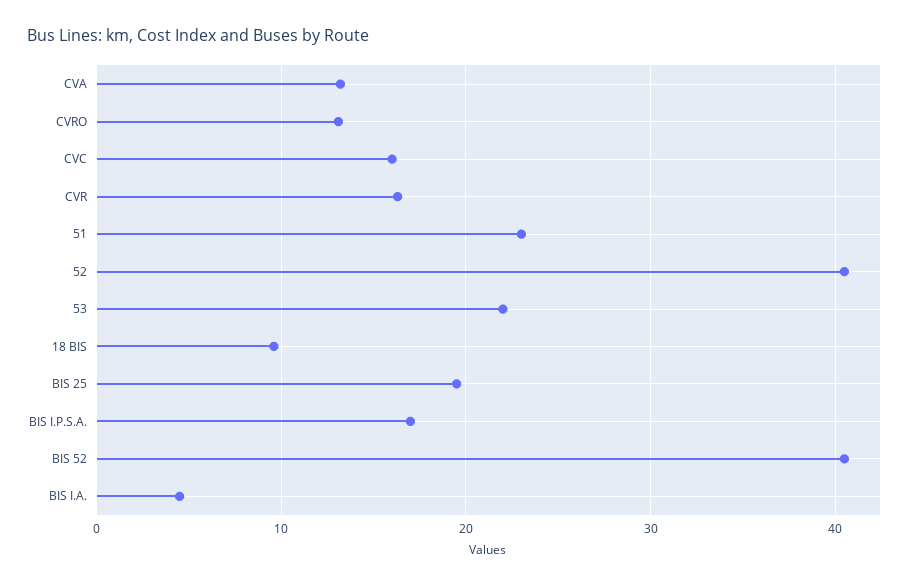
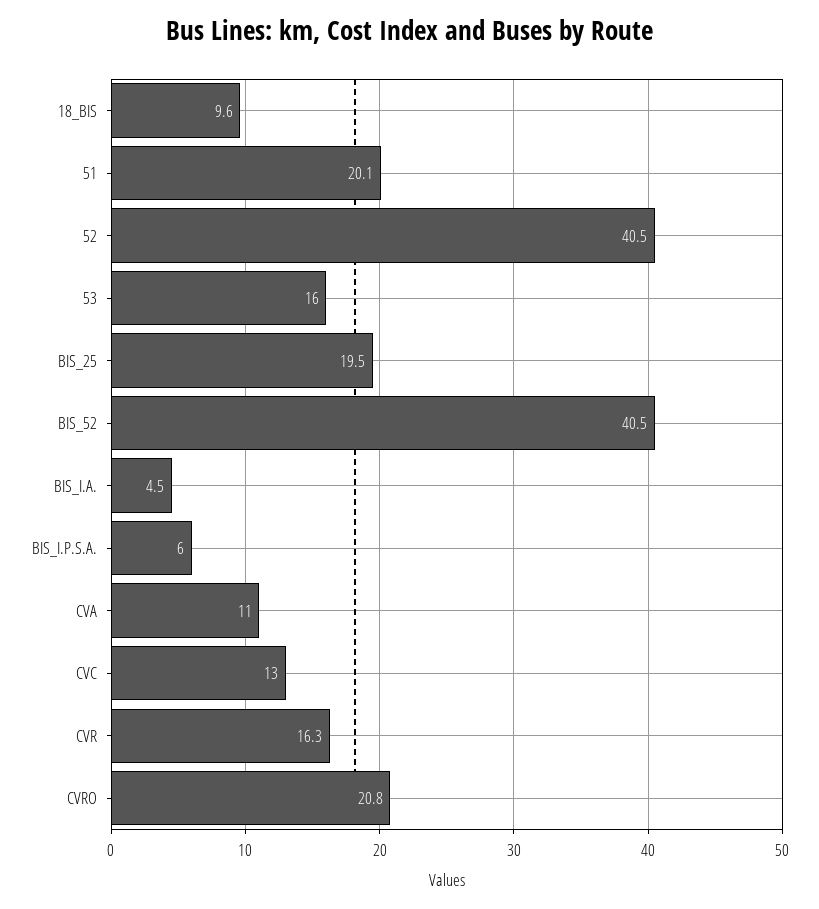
  {
-   "CVA": 13,
+   "CVA": 11,
-   "CVRO": 13,
+   "CVRO": 20.8,
-   "CVC": 16,
+   "CVC": 13,
    "CVR": 16.3,
-   "51": 23,
+   "51": 20.1,
    "52": 40.5,
-   "53": 22,
+   "53": 16,
    "18 BIS": 9.6,
    "BIS 25": 19.5,
-   "BIS I.P.S.A.": 17,
+   "BIS I.P.S.A.": 6,
    "BIS 52": 40.5,
    "BIS I.A.": 4.5
  }

